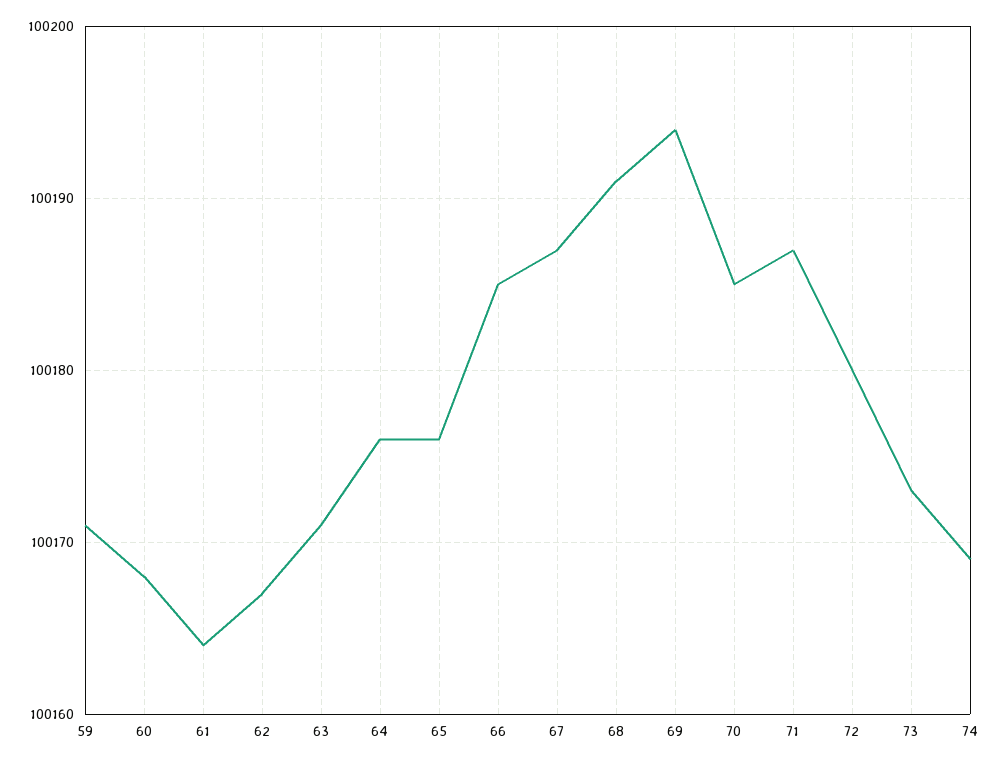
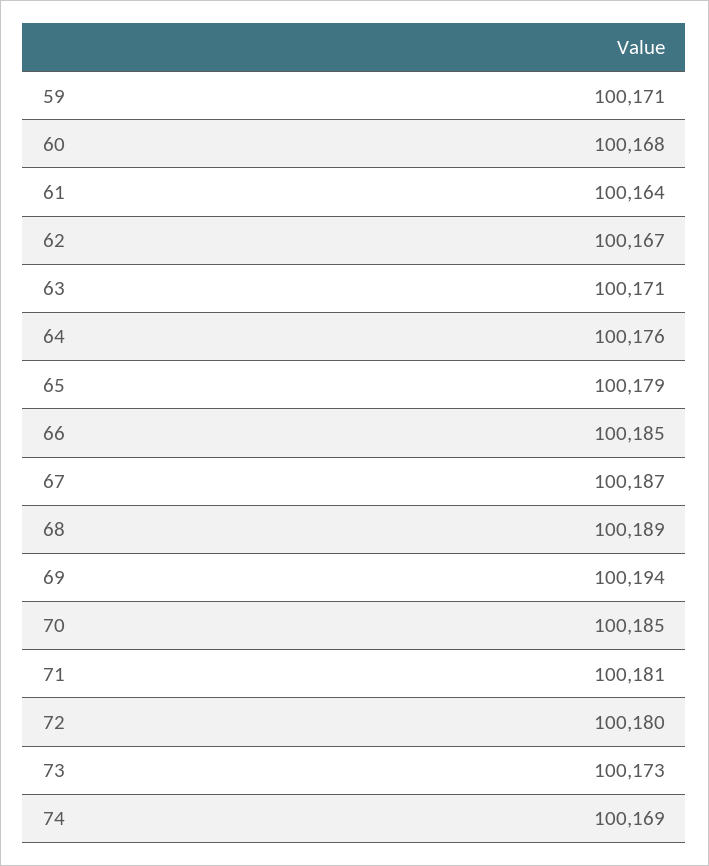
  {
    "59": 100171,
    "60": 100168,
    "61": 100164,
    "62": 100167,
    "63": 100171,
    "64": 100176,
-   "65": 100176,
+   "65": 100179,
    "66": 100185,
    "67": 100187,
-   "68": 100191,
+   "68": 100189,
    "69": 100194,
    "70": 100185,
-   "71": 100187,
+   "71": 100181,
    "72": 100180,
    "73": 100173,
    "74": 100169
  }

